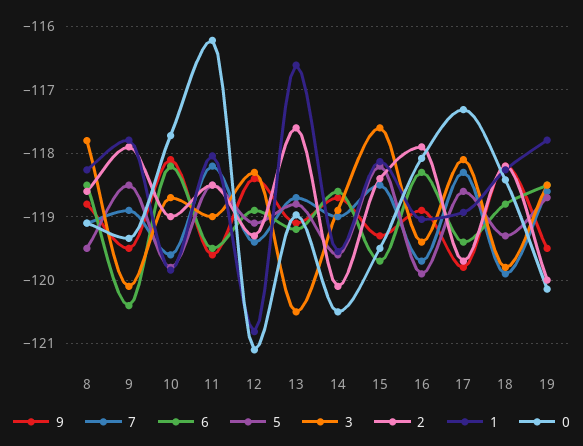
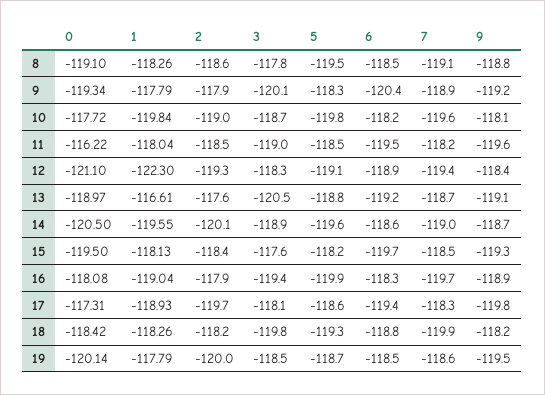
  {
    "9": {
      "8": -118.8,
-     "9": -119.5,
+     "9": -119.2,
      "10": -118.1,
      "11": -119.6,
      "12": -118.4,
      "13": -119.1,
      "14": -118.7,
      "15": -119.3,
      "16": -118.9,
      "17": -119.8,
      "18": -118.2,
      "19": -119.5
    },
    "7": {
      "8": -119.1,
      "9": -118.9,
      "10": -119.6,
      "11": -118.2,
      "12": -119.4,
      "13": -118.7,
      "14": -119,
      "15": -118.5,
      "16": -119.7,
      "17": -118.3,
      "18": -119.9,
      "19": -118.6
    },
    "6": {
      "8": -118.5,
      "9": -120.4,
      "10": -118.2,
      "11": -119.5,
      "12": -118.9,
      "13": -119.2,
      "14": -118.6,
      "15": -119.7,
      "16": -118.3,
      "17": -119.4,
      "18": -118.8,
      "19": -118.5
    },
    "5": {
      "8": -119.5,
-     "9": -118.5,
+     "9": -118.3,
      "10": -119.8,
      "11": -118.5,
      "12": -119.1,
      "13": -118.8,
      "14": -119.6,
      "15": -118.2,
      "16": -119.9,
      "17": -118.6,
      "18": -119.3,
      "19": -118.7
    },
    "3": {
      "8": -117.8,
      "9": -120.1,
      "10": -118.7,
      "11": -119,
      "12": -118.3,
      "13": -120.5,
      "14": -118.9,
      "15": -117.6,
      "16": -119.4,
      "17": -118.1,
      "18": -119.8,
      "19": -118.5
    },
    "2": {
      "8": -118.6,
      "9": -117.9,
      "10": -119,
      "11": -118.5,
      "12": -119.3,
      "13": -117.6,
      "14": -120.1,
      "15": -118.4,
      "16": -117.9,
      "17": -119.7,
      "18": -118.2,
      "19": -120
    },
    "1": {
      "8": -118.26,
      "9": -117.79,
      "10": -119.84,
      "11": -118.04,
-     "12": -120.8,
+     "12": -122.3,
      "13": -116.61,
      "14": -119.55,
      "15": -118.13,
      "16": -119.04,
      "17": -118.93,
      "18": -118.26,
      "19": -117.79
    },
    "0": {
      "8": -119.1,
      "9": -119.34,
      "10": -117.72,
      "11": -116.22,
      "12": -121.1,
      "13": -118.97,
      "14": -120.5,
      "15": -119.5,
      "16": -118.08,
      "17": -117.31,
      "18": -118.42,
      "19": -120.14
    }
  }

